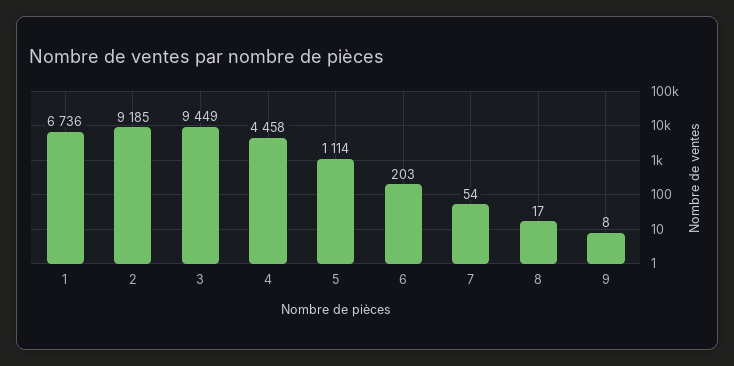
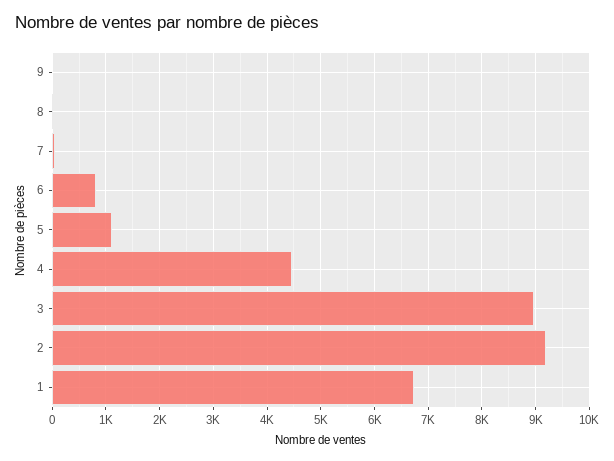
  {
    "1": 6736,
    "2": 9185,
-   "3": 9449,
+   "3": 9000,
    "4": 4458,
    "5": 1114,
-   "6": 203,
+   "6": 800,
    "7": 54,
    "8": 17,
    "9": 8
  }

